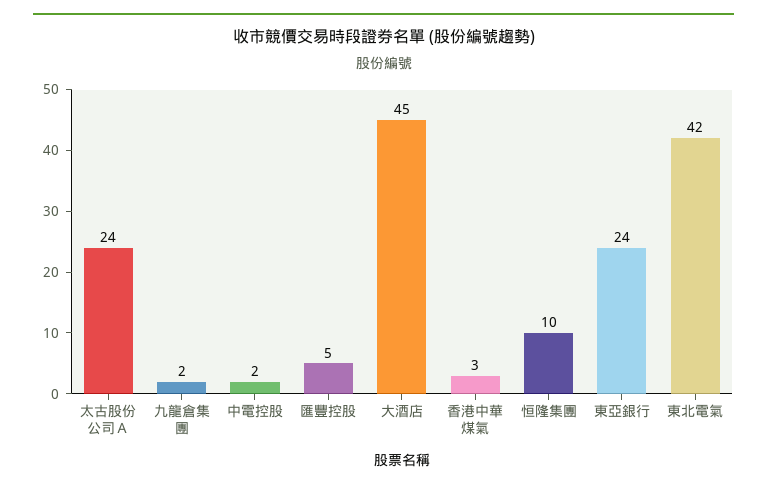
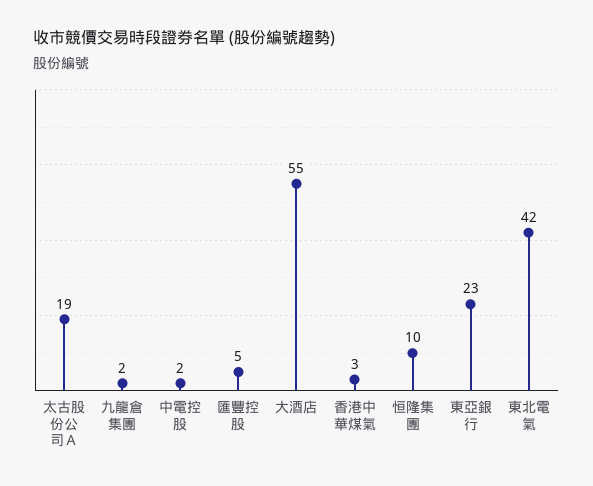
  {
-   "太古股份公司Ａ": 24,
+   "太古股份公司Ａ": 19,
    "九龍倉集團": 2,
    "中電控股": 2,
    "匯豐控股": 5,
-   "大酒店": 45,
+   "大酒店": 55,
    "香港中華煤氣": 3,
    "恒隆集團": 10,
-   "東亞銀行": 24,
+   "東亞銀行": 23,
    "東北電氣": 42
  }

